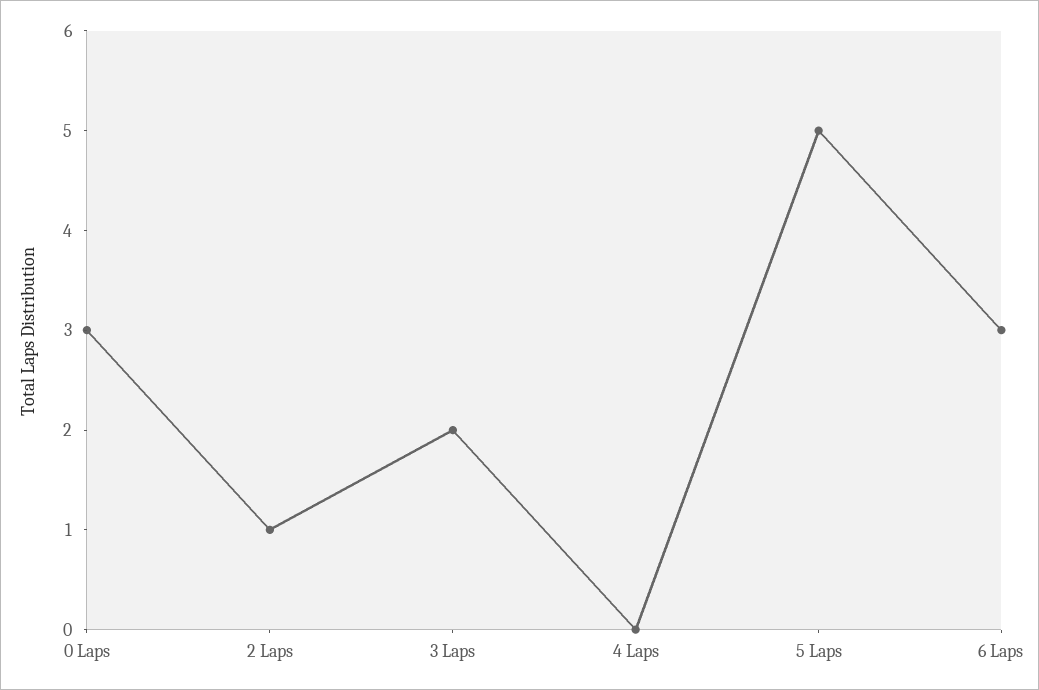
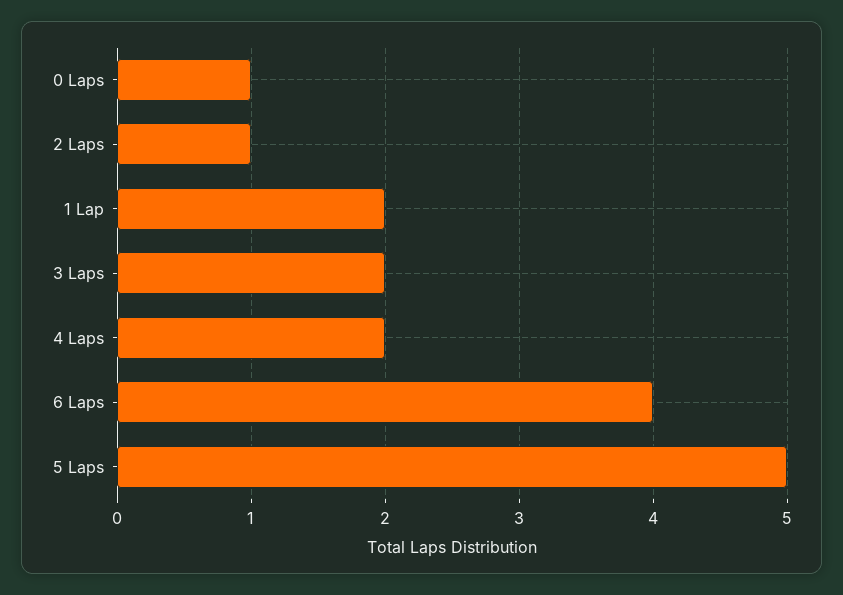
  {
-   "0 Laps": 3,
+   "0 Laps": 1,
    "2 Laps": 1,
    "3 Laps": 2,
-   "4 Laps": 0,
+   "4 Laps": 2,
    "5 Laps": 5,
-   "6 Laps": 3
+   "6 Laps": 4,
+   "1 Lap": 2
  }

